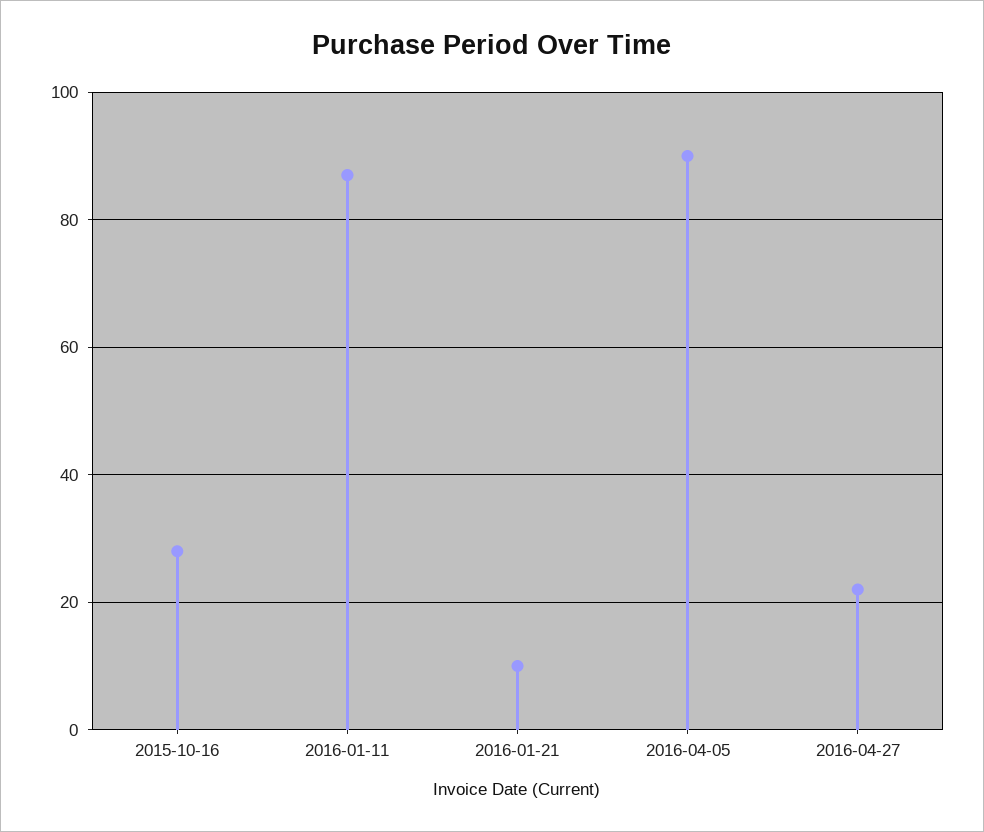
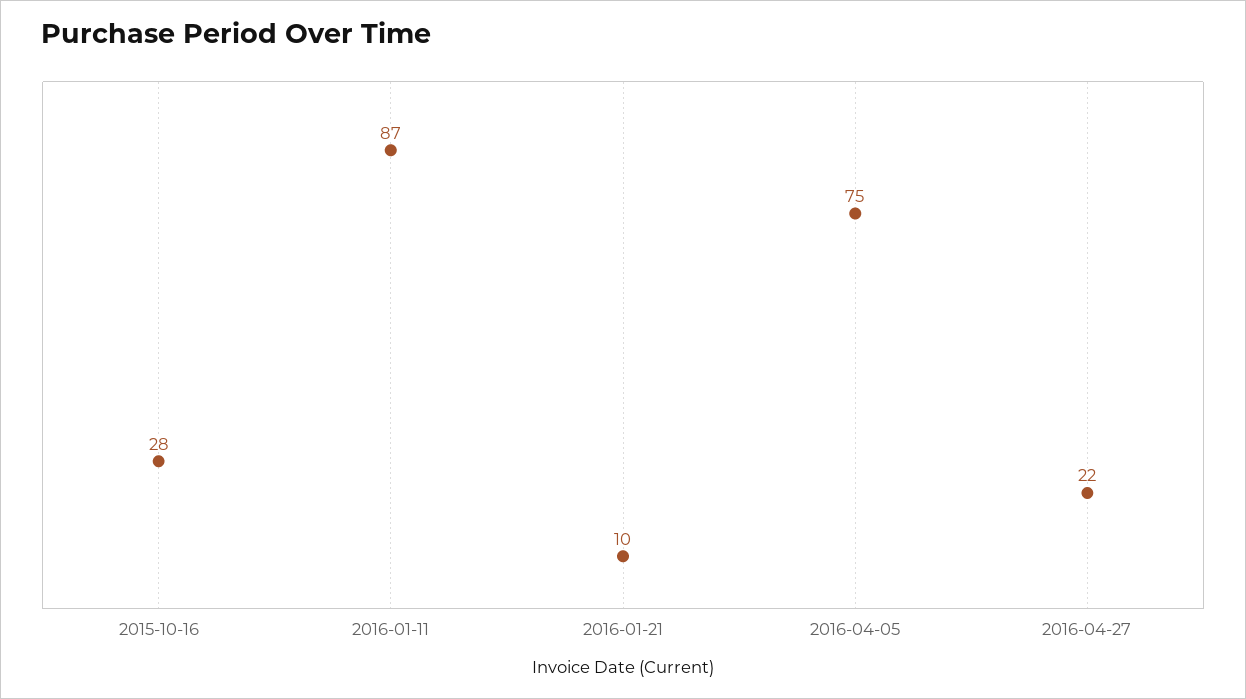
  {
    "2015-10-16": 28,
    "2016-01-11": 87,
    "2016-01-21": 10,
-   "2016-04-05": 90,
+   "2016-04-05": 75,
    "2016-04-27": 22
  }

